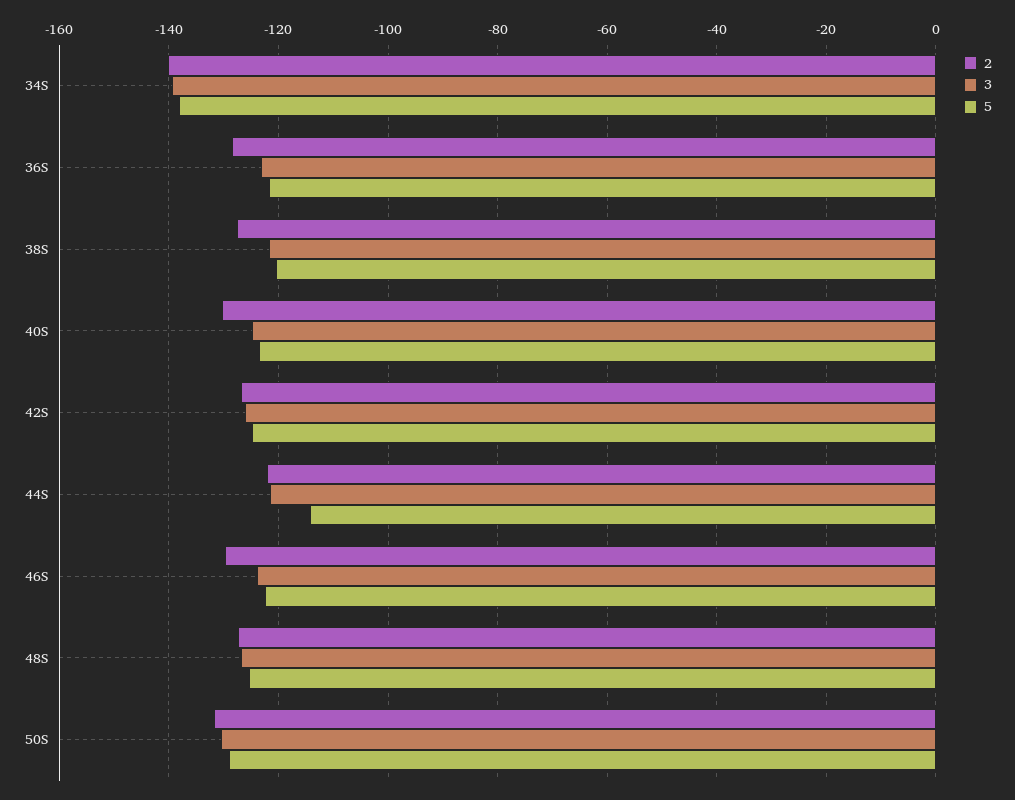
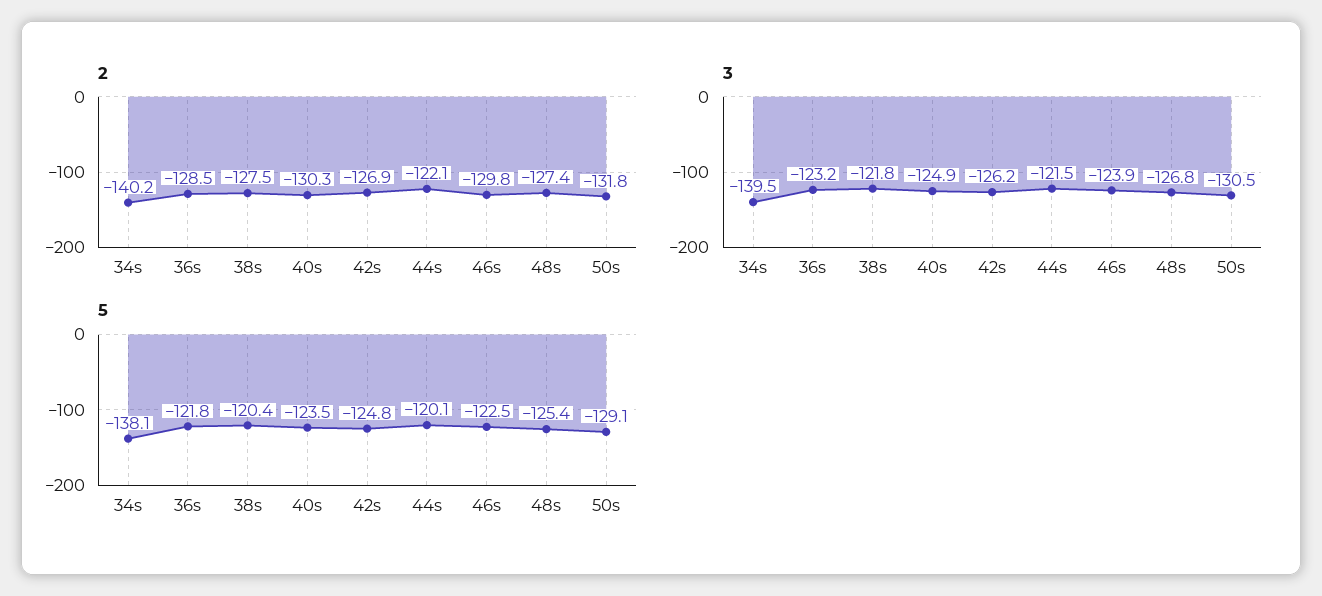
  {
    "2": {
      "34S": -140.2,
      "36S": -128.5,
      "38S": -127.5,
      "40S": -130.3,
      "42S": -126.9,
      "44S": -122.1,
      "46S": -129.8,
      "48S": -127.4,
      "50S": -131.8
    },
    "3": {
      "34S": -139.5,
      "36S": -123.2,
      "38S": -121.8,
      "40S": -124.9,
      "42S": -126.2,
      "44S": -121.5,
      "46S": -123.9,
      "48S": -126.8,
      "50S": -130.5
    },
    "5": {
      "34S": -138.1,
      "36S": -121.8,
      "38S": -120.4,
      "40S": -123.5,
      "42S": -124.8,
-     "44S": -114,
+     "44S": -120.1,
      "46S": -122.5,
      "48S": -125.4,
      "50S": -129.1
    }
  }

